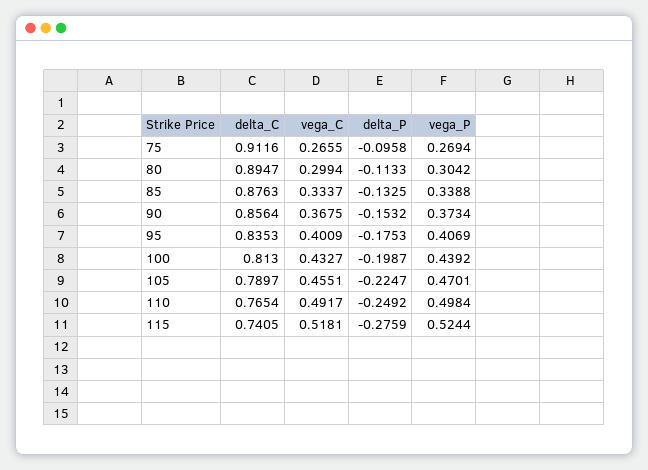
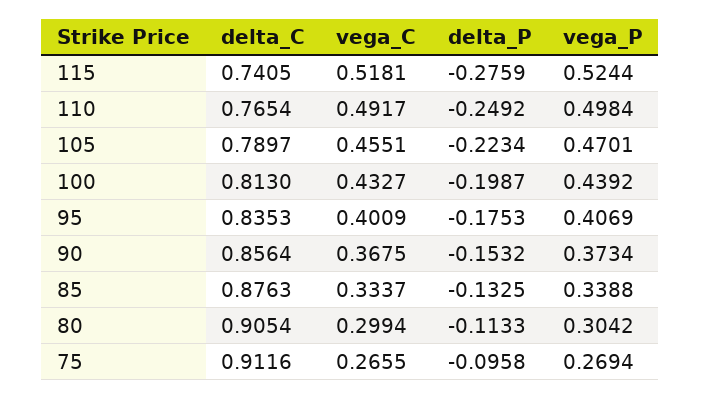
  {
    "delta_C": {
      "75": 0.9116,
-     "80": 0.8947,
+     "80": 0.9054,
      "85": 0.8763,
      "90": 0.8564,
      "95": 0.8353,
      "100": 0.813,
      "105": 0.7897,
      "110": 0.7654,
      "115": 0.7405
    },
    "vega_C": {
      "75": 0.2655,
      "80": 0.2994,
      "85": 0.3337,
      "90": 0.3675,
      "95": 0.4009,
      "100": 0.4327,
      "105": 0.4551,
      "110": 0.4917,
      "115": 0.5181
    },
    "delta_P": {
      "75": -0.0958,
      "80": -0.1133,
      "85": -0.1325,
      "90": -0.1532,
      "95": -0.1753,
      "100": -0.1987,
-     "105": -0.2247,
+     "105": -0.2234,
      "110": -0.2492,
      "115": -0.2759
    },
    "vega_P": {
      "75": 0.2694,
      "80": 0.3042,
      "85": 0.3388,
      "90": 0.3734,
      "95": 0.4069,
      "100": 0.4392,
      "105": 0.4701,
      "110": 0.4984,
      "115": 0.5244
    }
  }

